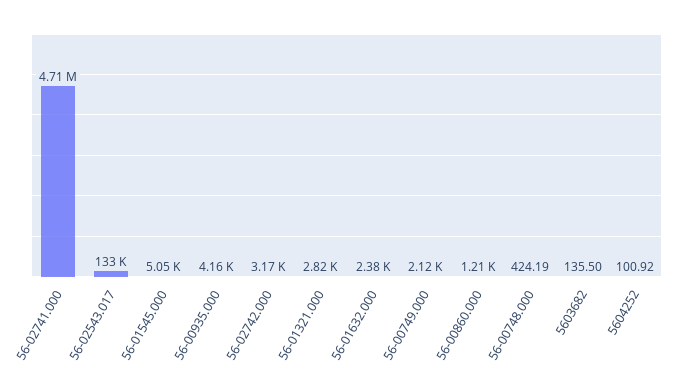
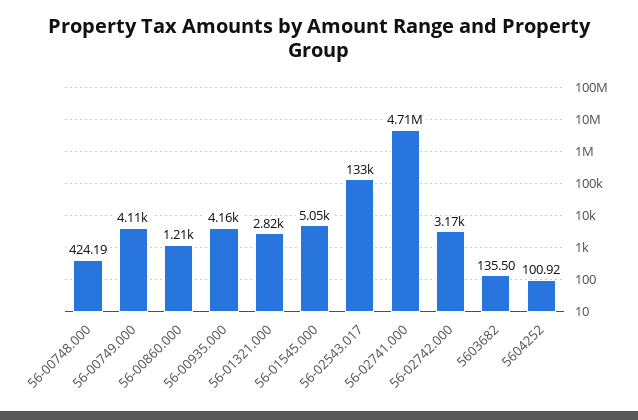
  {
    "56-02741.000": 4710000,
    "56-02543.017": 133000,
    "56-01545.000": 5050,
    "56-00935.000": 4160,
    "56-02742.000": 3170,
    "56-01321.000": 2820,
-   "56-01632.000": 2380,
-   "56-00749.000": 2120,
+   "56-00749.000": 4110,
    "56-00860.000": 1210,
    "56-00748.000": 424.19,
    "5603682": 135.5,
    "5604252": 100.92
  }

